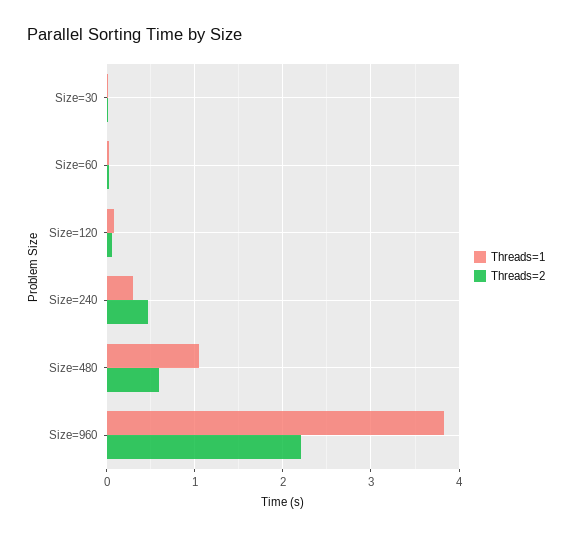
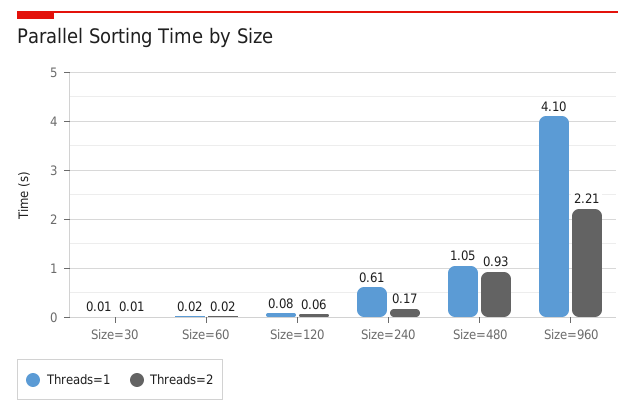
  {
    "Threads=1": {
      "Size=30": 0.01,
      "Size=60": 0.02,
      "Size=120": 0.08,
-     "Size=240": 0.3,
+     "Size=240": 0.61,
      "Size=480": 1.05,
-     "Size=960": 3.8
+     "Size=960": 4.1
    },
    "Threads=2": {
      "Size=30": 0.01,
      "Size=60": 0.02,
      "Size=120": 0.06,
-     "Size=240": 0.5,
+     "Size=240": 0.17,
-     "Size=480": 0.6,
+     "Size=480": 0.93,
      "Size=960": 2.21
    }
  }

